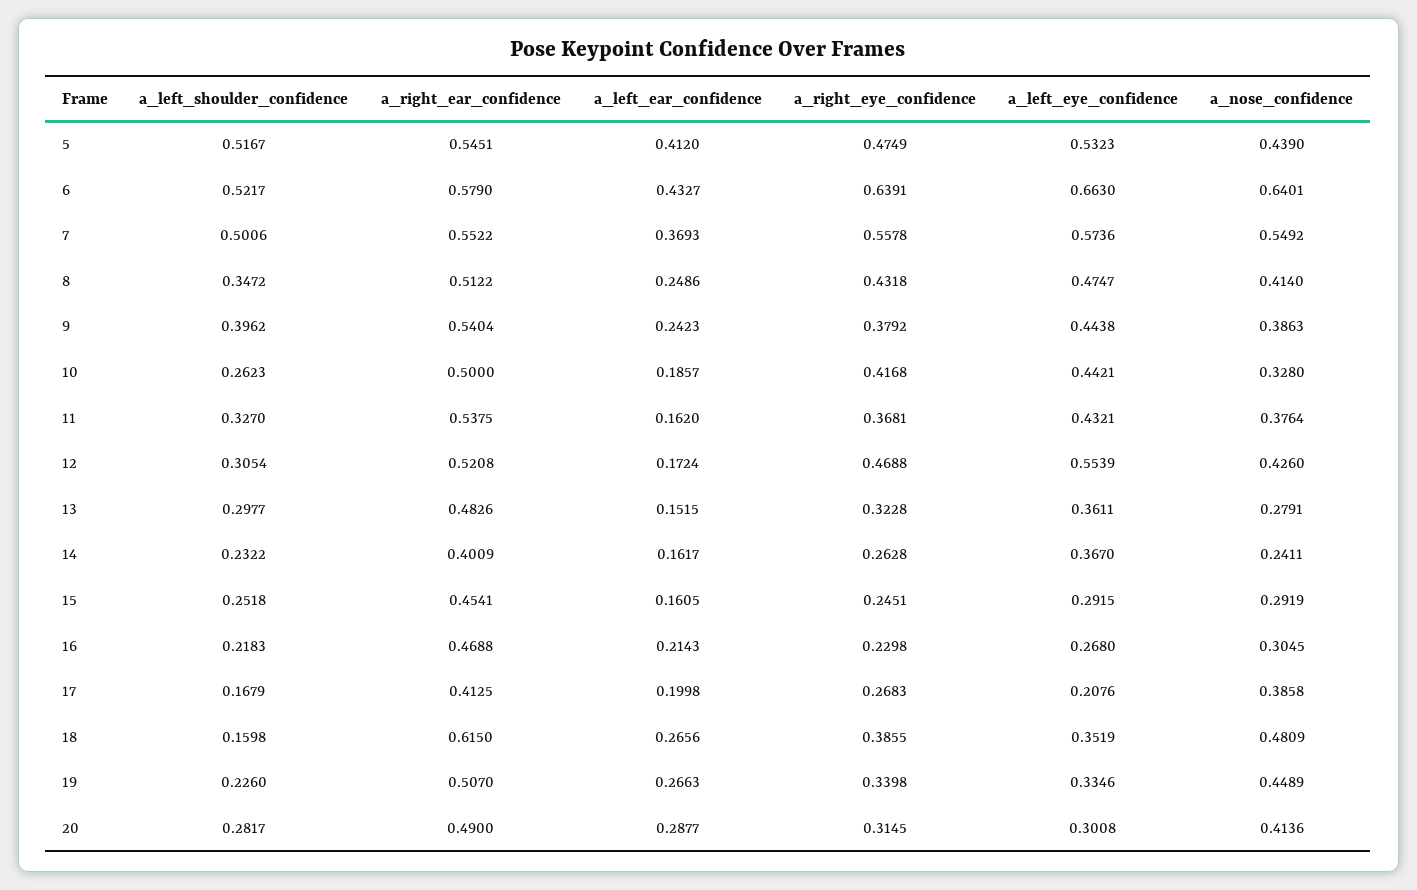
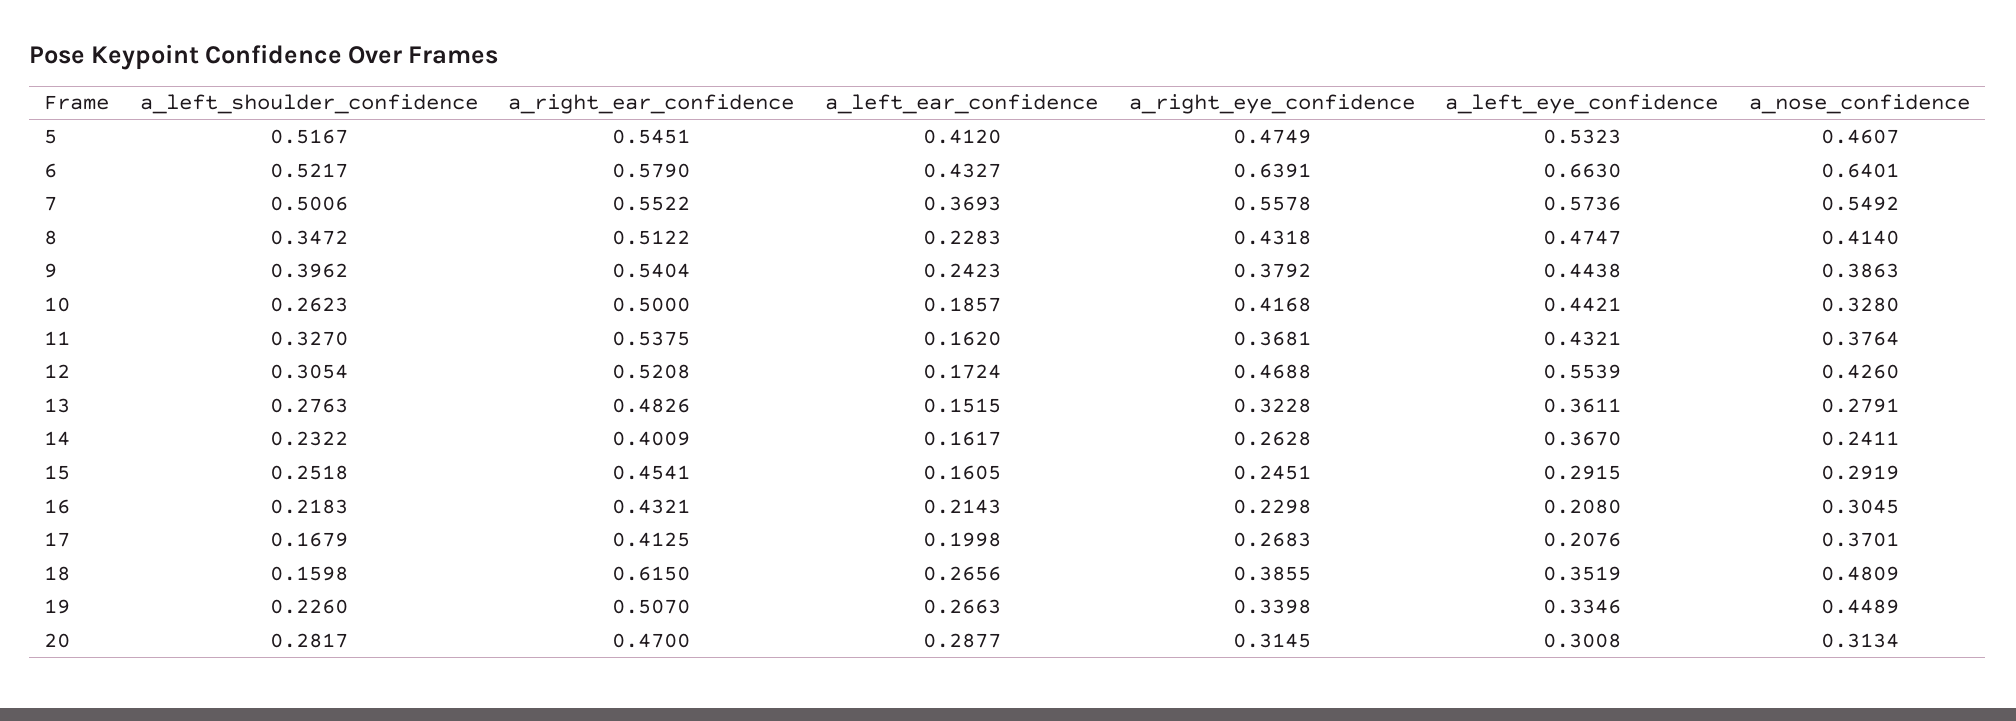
  {
    "a_left_shoulder_confidence": {
      "5": 0.5167,
      "6": 0.5217,
      "7": 0.5006,
      "8": 0.3472,
      "9": 0.3962,
      "10": 0.2623,
      "11": 0.327,
      "12": 0.3054,
-     "13": 0.2977,
+     "13": 0.2763,
      "14": 0.2322,
      "15": 0.2518,
      "16": 0.2183,
      "17": 0.1679,
      "18": 0.1598,
      "19": 0.226,
      "20": 0.2817
    },
    "a_right_ear_confidence": {
      "5": 0.5451,
      "6": 0.579,
      "7": 0.5522,
      "8": 0.5122,
      "9": 0.5404,
      "10": 0.5,
      "11": 0.5375,
      "12": 0.5208,
      "13": 0.4826,
      "14": 0.4009,
      "15": 0.4541,
-     "16": 0.4688,
+     "16": 0.4321,
      "17": 0.4125,
      "18": 0.615,
      "19": 0.507,
-     "20": 0.49
+     "20": 0.47
    },
    "a_left_ear_confidence": {
      "5": 0.412,
      "6": 0.4327,
      "7": 0.3693,
-     "8": 0.2486,
+     "8": 0.2283,
      "9": 0.2423,
      "10": 0.1857,
      "11": 0.162,
      "12": 0.1724,
      "13": 0.1515,
      "14": 0.1617,
      "15": 0.1605,
      "16": 0.2143,
      "17": 0.1998,
      "18": 0.2656,
      "19": 0.2663,
      "20": 0.2877
    },
    "a_right_eye_confidence": {
      "5": 0.4749,
      "6": 0.6391,
      "7": 0.5578,
      "8": 0.4318,
      "9": 0.3792,
      "10": 0.4168,
      "11": 0.3681,
      "12": 0.4688,
      "13": 0.3228,
      "14": 0.2628,
      "15": 0.2451,
      "16": 0.2298,
      "17": 0.2683,
      "18": 0.3855,
      "19": 0.3398,
      "20": 0.3145
    },
    "a_left_eye_confidence": {
      "5": 0.5323,
      "6": 0.663,
      "7": 0.5736,
      "8": 0.4747,
      "9": 0.4438,
      "10": 0.4421,
      "11": 0.4321,
      "12": 0.5539,
      "13": 0.3611,
      "14": 0.367,
      "15": 0.2915,
-     "16": 0.268,
+     "16": 0.208,
      "17": 0.2076,
      "18": 0.3519,
      "19": 0.3346,
      "20": 0.3008
    },
    "a_nose_confidence": {
-     "5": 0.439,
+     "5": 0.4607,
      "6": 0.6401,
      "7": 0.5492,
      "8": 0.414,
      "9": 0.3863,
      "10": 0.328,
      "11": 0.3764,
      "12": 0.426,
      "13": 0.2791,
      "14": 0.2411,
      "15": 0.2919,
      "16": 0.3045,
-     "17": 0.3858,
+     "17": 0.3701,
      "18": 0.4809,
      "19": 0.4489,
-     "20": 0.4136
+     "20": 0.3134
    }
  }

